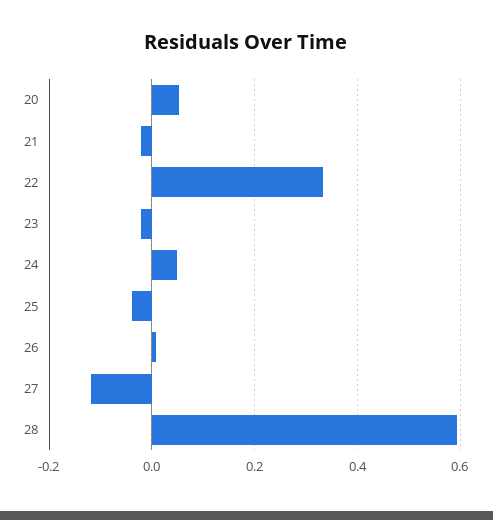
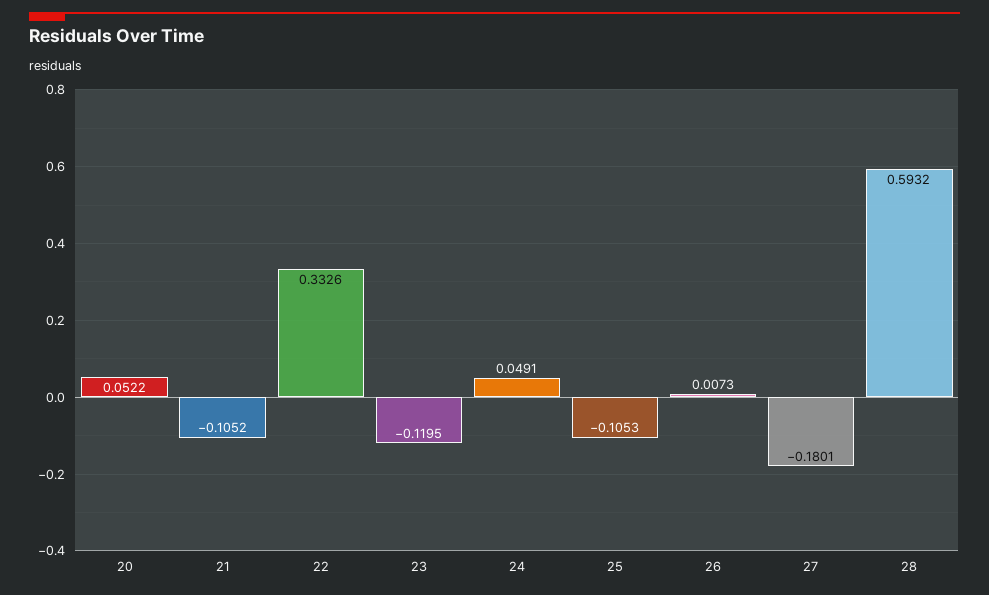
  {
    "20": 0.0522,
-   "21": -0.02,
+   "21": -0.1052,
    "22": 0.3326,
-   "23": -0.02,
+   "23": -0.1195,
    "24": 0.0491,
-   "25": -0.04,
+   "25": -0.1053,
    "26": 0.0073,
-   "27": -0.12,
+   "27": -0.1801,
    "28": 0.5932
  }

